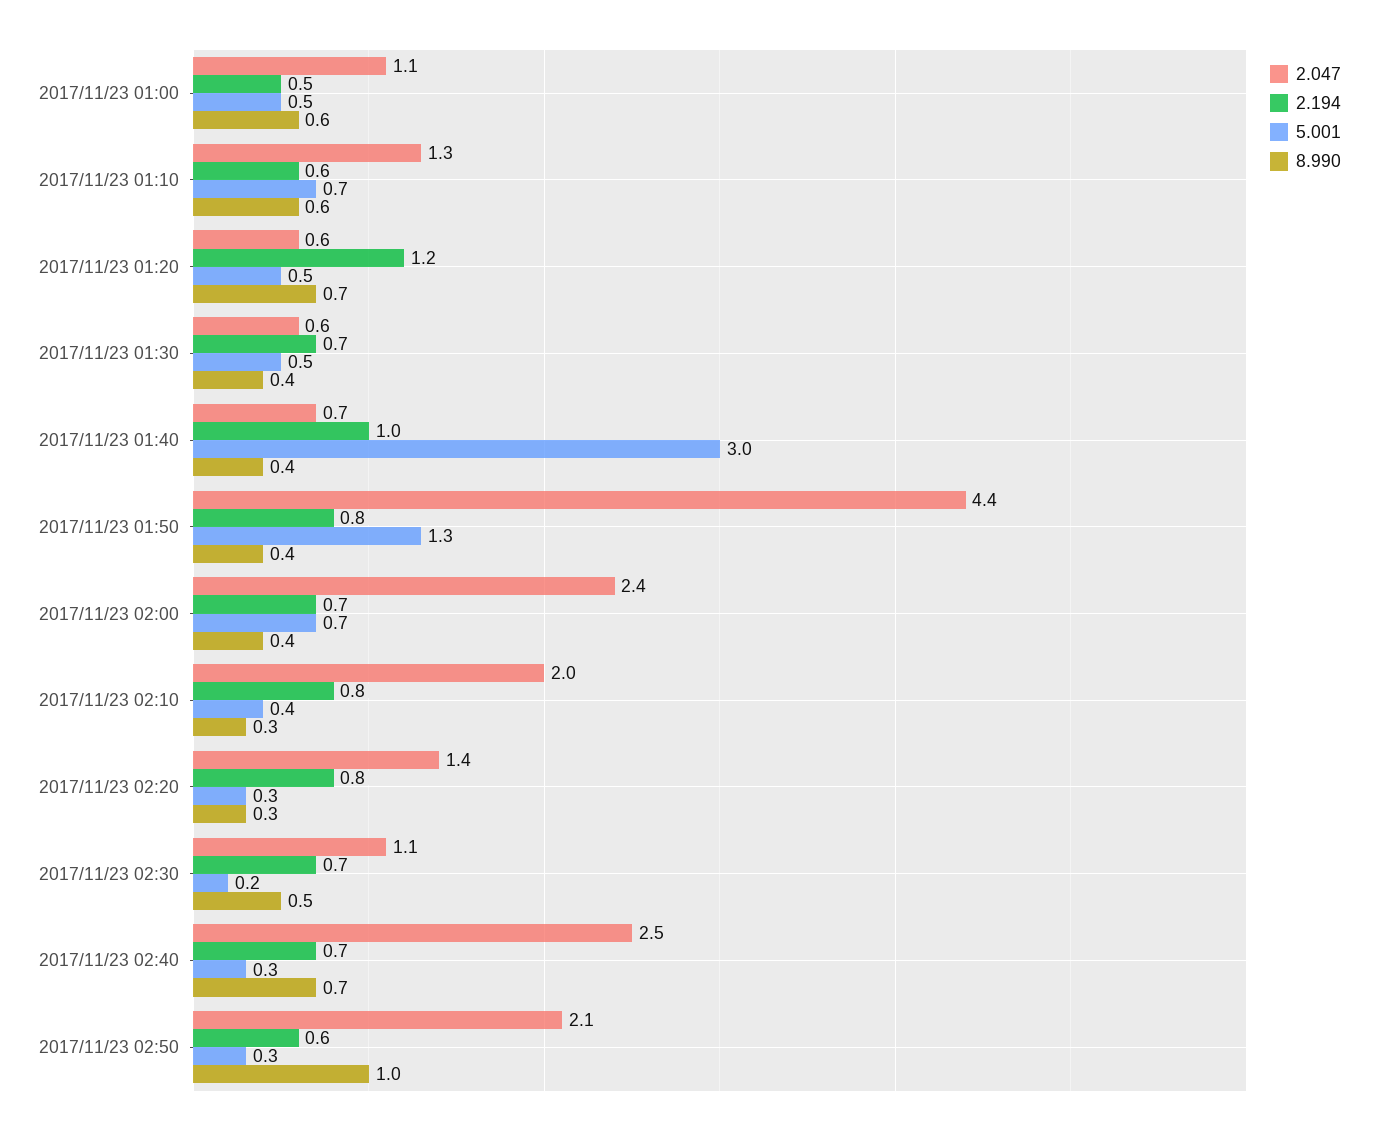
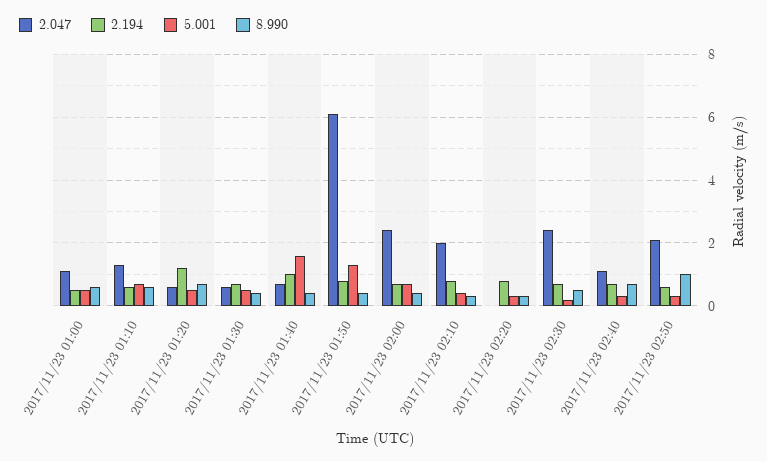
  {
    "2.047": {
      "2017/11/23 01:00": 1.1,
      "2017/11/23 01:10": 1.3,
      "2017/11/23 01:20": 0.6,
      "2017/11/23 01:30": 0.6,
      "2017/11/23 01:40": 0.7,
-     "2017/11/23 01:50": 4.4,
+     "2017/11/23 01:50": 6,
      "2017/11/23 02:00": 2.4,
      "2017/11/23 02:10": 2,
-     "2017/11/23 02:20": 1.4,
+     "2017/11/23 02:20": 0,
-     "2017/11/23 02:30": 1.1,
+     "2017/11/23 02:30": 2.5,
-     "2017/11/23 02:40": 2.5,
+     "2017/11/23 02:40": 1,
      "2017/11/23 02:50": 2.1
    },
    "2.194": {
      "2017/11/23 01:00": 0.5,
      "2017/11/23 01:10": 0.6,
      "2017/11/23 01:20": 1.2,
      "2017/11/23 01:30": 0.7,
      "2017/11/23 01:40": 1,
      "2017/11/23 01:50": 0.8,
      "2017/11/23 02:00": 0.7,
      "2017/11/23 02:10": 0.8,
      "2017/11/23 02:20": 0.8,
      "2017/11/23 02:30": 0.7,
      "2017/11/23 02:40": 0.7,
      "2017/11/23 02:50": 0.6
    },
    "5.001": {
      "2017/11/23 01:00": 0.5,
      "2017/11/23 01:10": 0.7,
      "2017/11/23 01:20": 0.5,
      "2017/11/23 01:30": 0.5,
-     "2017/11/23 01:40": 3,
+     "2017/11/23 01:40": 1.5,
      "2017/11/23 01:50": 1.3,
      "2017/11/23 02:00": 0.7,
      "2017/11/23 02:10": 0.4,
      "2017/11/23 02:20": 0.3,
      "2017/11/23 02:30": 0.2,
      "2017/11/23 02:40": 0.3,
      "2017/11/23 02:50": 0.3
    },
    "8.990": {
      "2017/11/23 01:00": 0.6,
      "2017/11/23 01:10": 0.6,
      "2017/11/23 01:20": 0.7,
      "2017/11/23 01:30": 0.4,
      "2017/11/23 01:40": 0.4,
      "2017/11/23 01:50": 0.4,
      "2017/11/23 02:00": 0.4,
      "2017/11/23 02:10": 0.3,
      "2017/11/23 02:20": 0.3,
      "2017/11/23 02:30": 0.5,
      "2017/11/23 02:40": 0.7,
      "2017/11/23 02:50": 1
    }
  }

